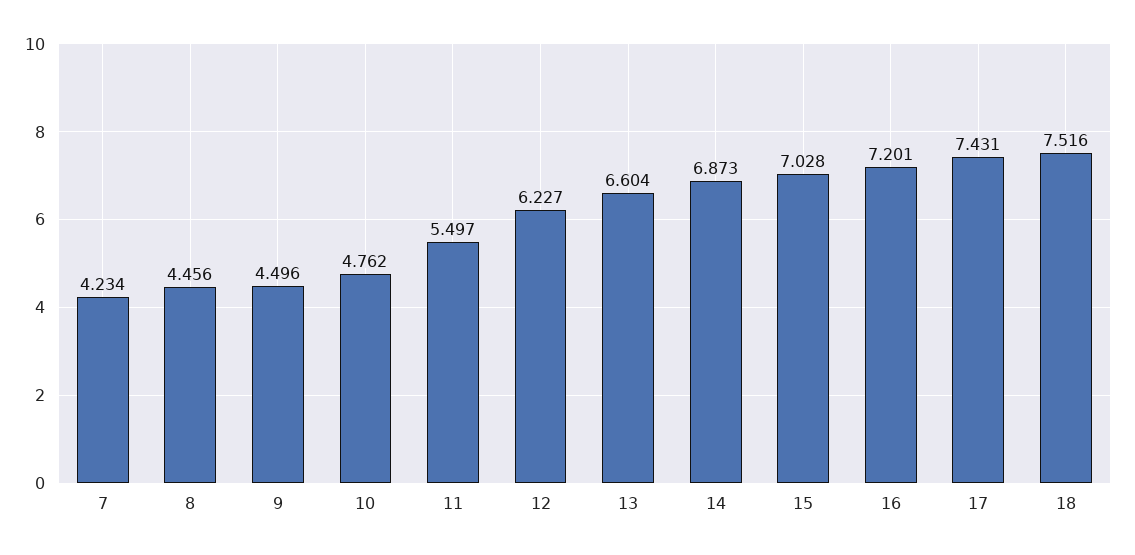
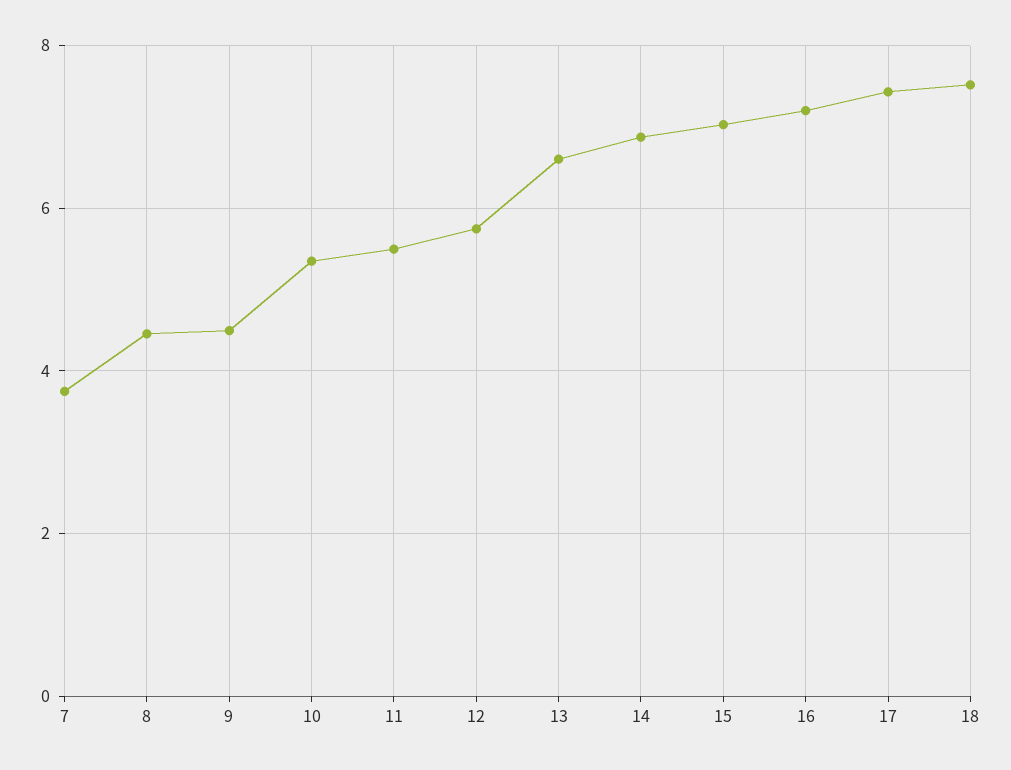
  {
-   "7": 4.234,
+   "7": 3.8,
    "8": 4.456,
    "9": 4.496,
-   "10": 4.762,
+   "10": 5.4,
    "11": 5.497,
-   "12": 6.227,
+   "12": 5.8,
    "13": 6.604,
    "14": 6.873,
    "15": 7.028,
    "16": 7.201,
    "17": 7.431,
    "18": 7.516
  }

